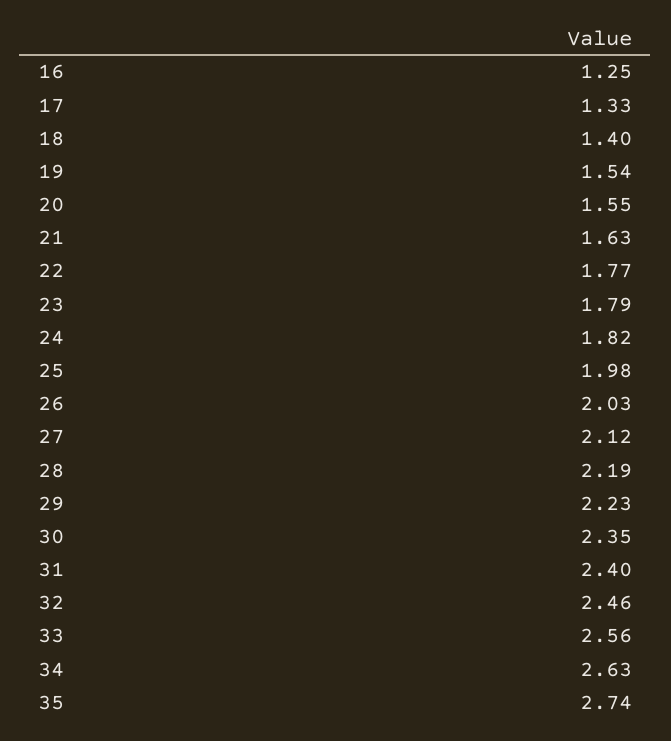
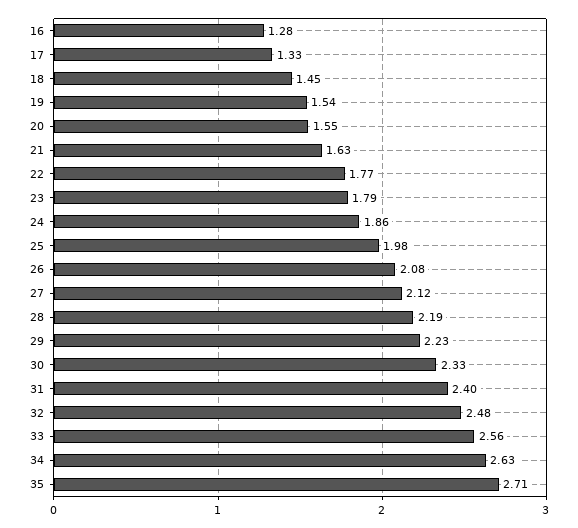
  {
-   "16": 1.25,
+   "16": 1.28,
    "17": 1.33,
-   "18": 1.4,
+   "18": 1.45,
    "19": 1.54,
    "20": 1.55,
    "21": 1.63,
    "22": 1.77,
    "23": 1.79,
-   "24": 1.82,
+   "24": 1.86,
    "25": 1.98,
-   "26": 2.03,
+   "26": 2.08,
    "27": 2.12,
    "28": 2.19,
    "29": 2.23,
-   "30": 2.35,
+   "30": 2.33,
    "31": 2.4,
-   "32": 2.46,
+   "32": 2.48,
    "33": 2.56,
    "34": 2.63,
-   "35": 2.74
+   "35": 2.71
  }

